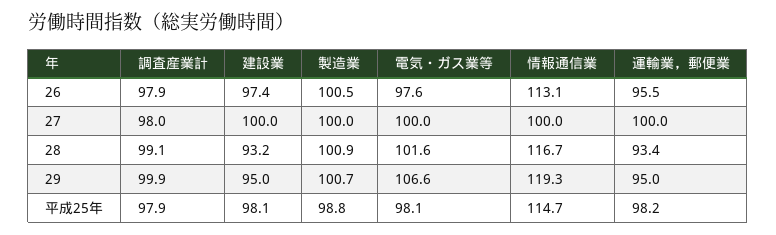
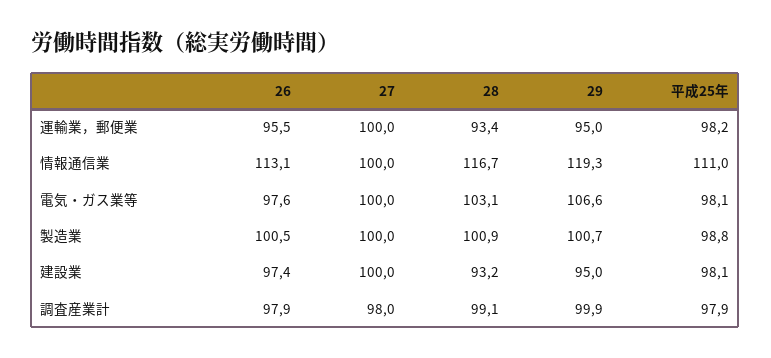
  {
    "調査産業計": {
      "26": 97.9,
      "27": 98,
      "28": 99.1,
      "29": 99.9,
      "平成25年": 97.9
    },
    "建設業": {
      "26": 97.4,
      "27": 100,
      "28": 93.2,
      "29": 95,
      "平成25年": 98.1
    },
    "製造業": {
      "26": 100.5,
      "27": 100,
      "28": 100.9,
      "29": 100.7,
      "平成25年": 98.8
    },
    "電気・ガス業等": {
      "26": 97.6,
      "27": 100,
-     "28": 101.6,
+     "28": 103.1,
      "29": 106.6,
      "平成25年": 98.1
    },
    "情報通信業": {
      "26": 113.1,
      "27": 100,
      "28": 116.7,
      "29": 119.3,
-     "平成25年": 114.7
+     "平成25年": 111
    },
    "運輸業，郵便業": {
      "26": 95.5,
      "27": 100,
      "28": 93.4,
      "29": 95,
      "平成25年": 98.2
    }
  }

